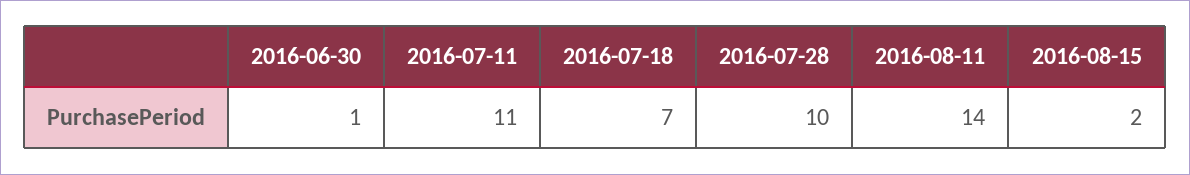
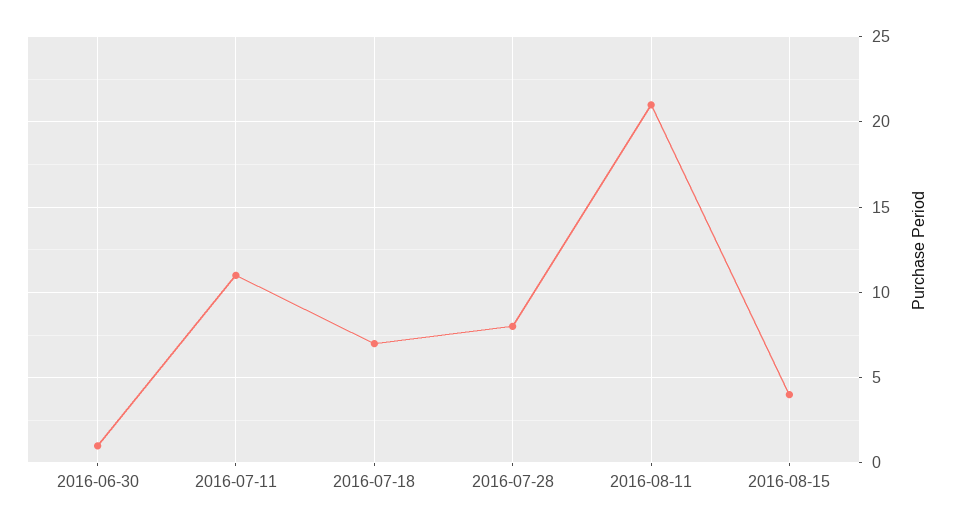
  {
    "2016-06-30": 1,
    "2016-07-11": 11,
    "2016-07-18": 7,
-   "2016-07-28": 10,
+   "2016-07-28": 8,
-   "2016-08-11": 14,
+   "2016-08-11": 21,
-   "2016-08-15": 2
+   "2016-08-15": 4
  }

